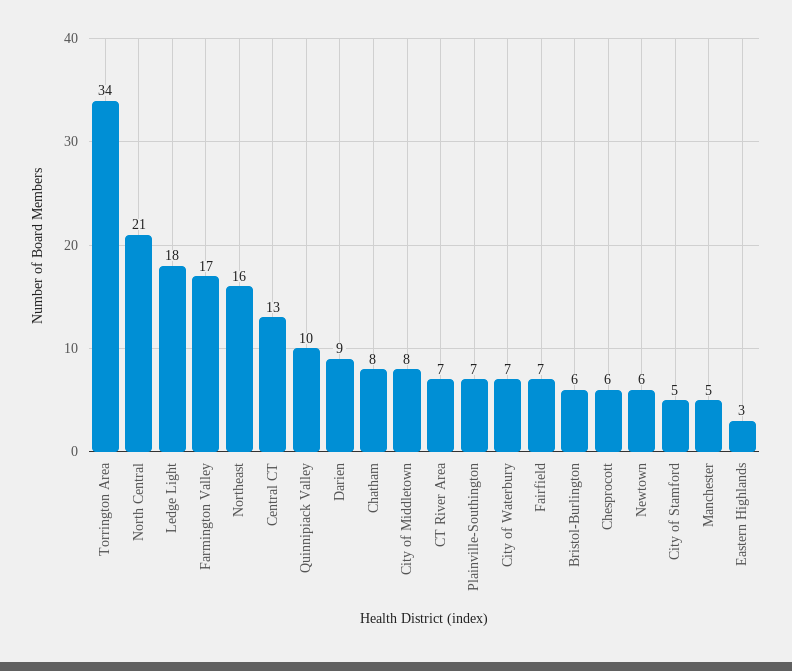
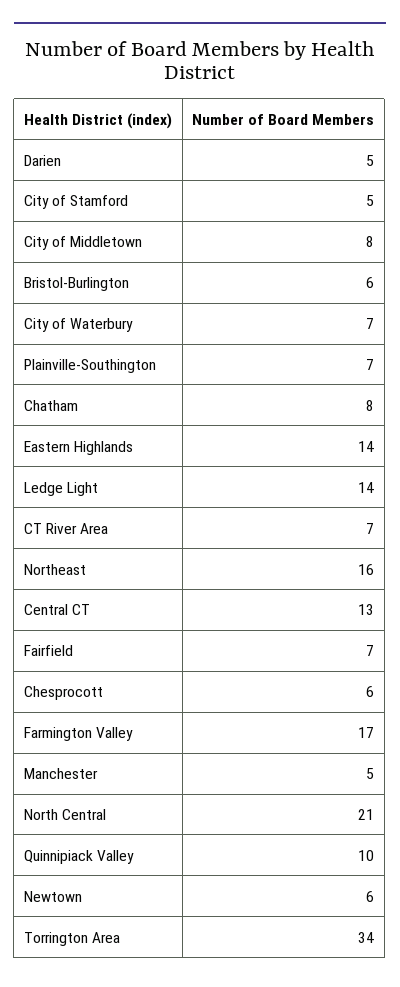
  {
    "Torrington Area": 34,
    "North Central": 21,
-   "Ledge Light": 18,
+   "Ledge Light": 14,
    "Farmington Valley": 17,
    "Northeast": 16,
    "Central CT": 13,
    "Quinnipiack Valley": 10,
-   "Darien": 9,
+   "Darien": 5,
    "Chatham": 8,
    "City of Middletown": 8,
    "CT River Area": 7,
    "Plainville-Southington": 7,
    "City of Waterbury": 7,
    "Fairfield": 7,
    "Bristol-Burlington": 6,
    "Chesprocott": 6,
    "Newtown": 6,
    "City of Stamford": 5,
    "Manchester": 5,
-   "Eastern Highlands": 3
+   "Eastern Highlands": 14
  }

